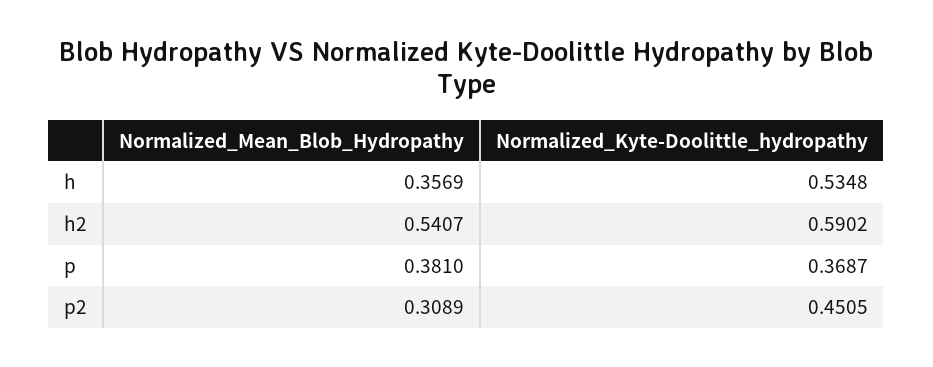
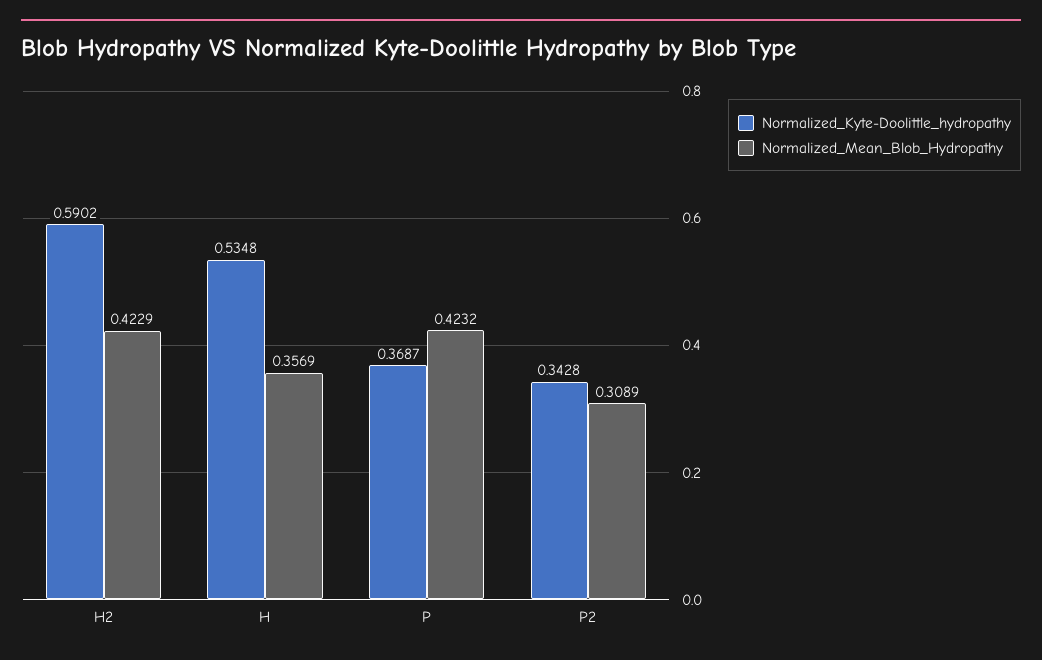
  {
    "Normalized_Mean_Blob_Hydropathy": {
      "h": 0.3569,
-     "h2": 0.5407,
+     "h2": 0.4229,
-     "p": 0.381,
+     "p": 0.4232,
      "p2": 0.3089
    },
    "Normalized_Kyte-Doolittle_hydropathy": {
      "h": 0.5348,
      "h2": 0.5902,
      "p": 0.3687,
-     "p2": 0.4505
+     "p2": 0.3428
    }
  }

